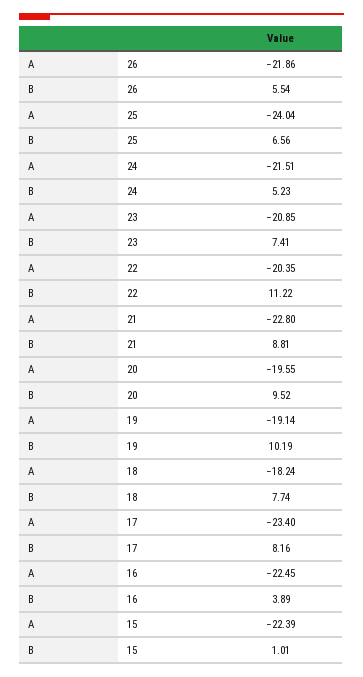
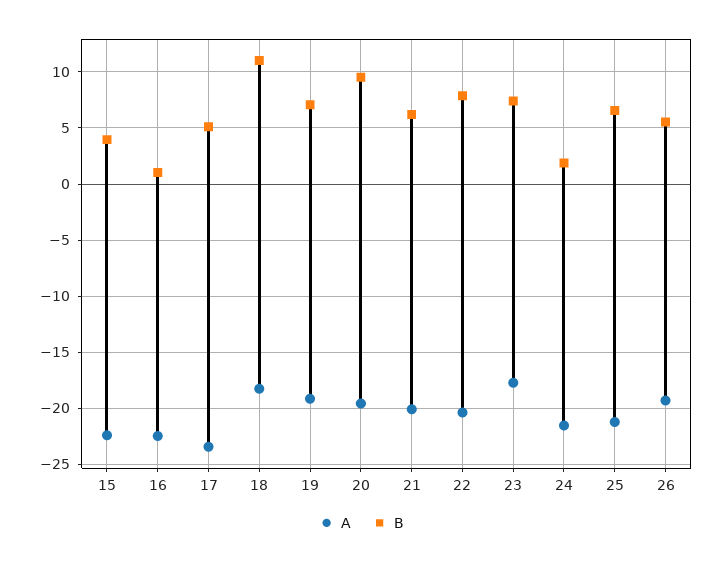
  {
    "A": {
-     "26": -21.86,
+     "26": -19,
-     "25": -24.04,
+     "25": -21,
      "24": -21.51,
-     "23": -20.85,
+     "23": -18,
      "22": -20.35,
-     "21": -22.8,
+     "21": -20,
      "20": -19.55,
      "19": -19.14,
      "18": -18.24,
      "17": -23.4,
      "16": -22.45,
      "15": -22.39
    },
    "B": {
      "26": 5.54,
      "25": 6.56,
-     "24": 5.23,
+     "24": 2,
      "23": 7.41,
-     "22": 11.22,
+     "22": 8,
-     "21": 8.81,
+     "21": 6,
      "20": 9.52,
-     "19": 10.19,
+     "19": 7,
-     "18": 7.74,
+     "18": 11,
-     "17": 8.16,
+     "17": 5,
-     "16": 3.89,
+     "16": 1,
-     "15": 1.01
+     "15": 4
    }
  }

